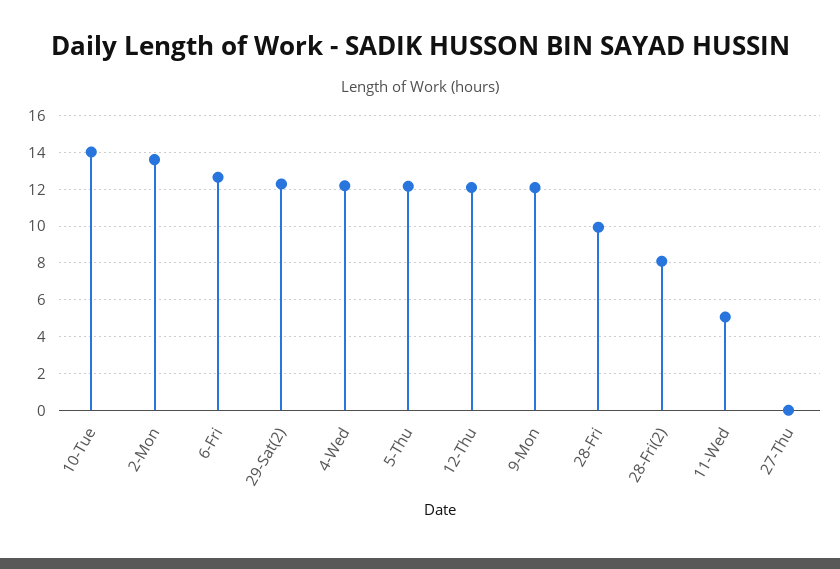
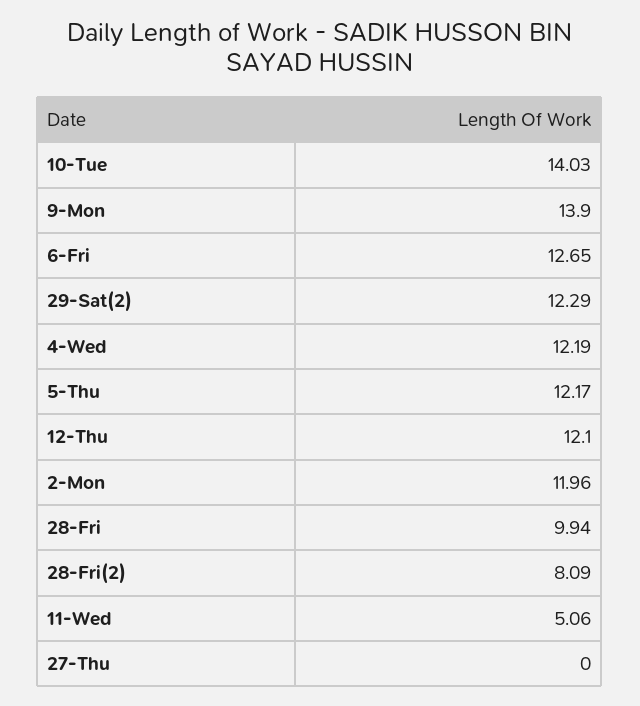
  {
    "10-Tue": 14.03,
-   "2-Mon": 13.5,
+   "2-Mon": 11.96,
    "6-Fri": 12.65,
    "29-Sat(2)": 12.29,
    "4-Wed": 12.19,
    "5-Thu": 12.17,
    "12-Thu": 12.1,
-   "9-Mon": 12,
+   "9-Mon": 13.9,
    "28-Fri": 9.94,
    "28-Fri(2)": 8.09,
    "11-Wed": 5.06,
    "27-Thu": 0
  }

